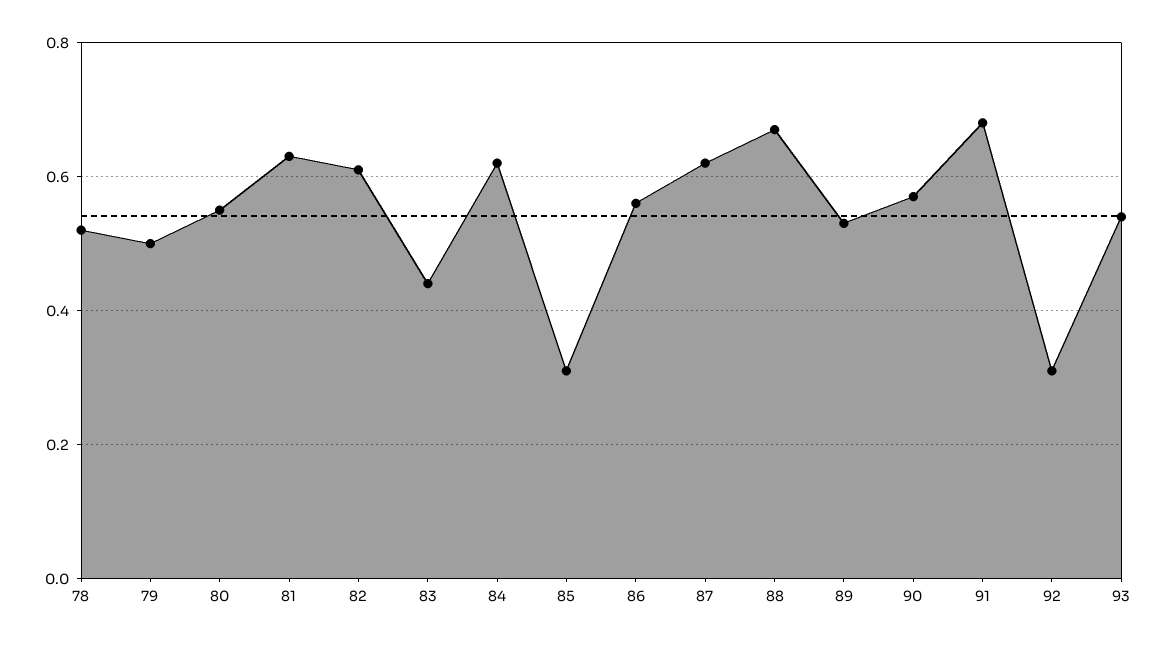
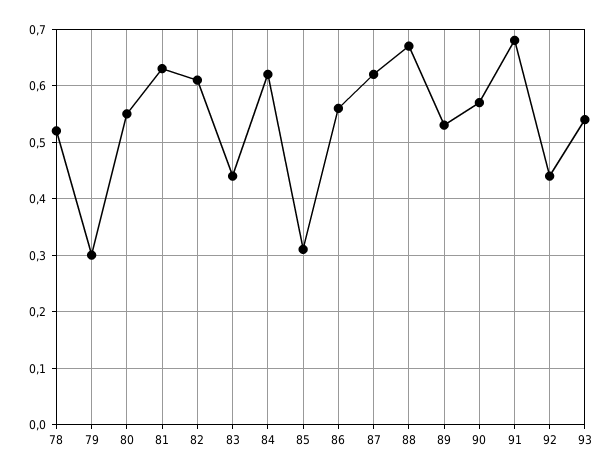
  {
    "78": 0.5,
-   "79": 0.5,
+   "79": 0.3,
    "80": 0.55,
    "81": 0.65,
    "82": 0.6,
    "83": 0.45,
    "84": 0.6,
    "85": 0.3,
    "86": 0.55,
    "87": 0.6,
    "88": 0.65,
    "89": 0.55,
    "90": 0.55,
    "91": 0.7,
-   "92": 0.3,
+   "92": 0.45,
    "93": 0.55
  }

